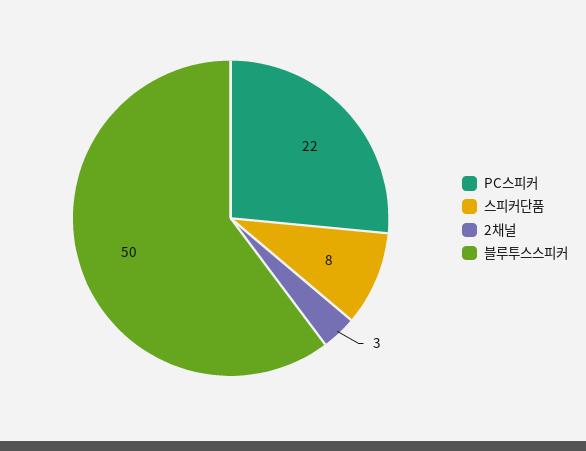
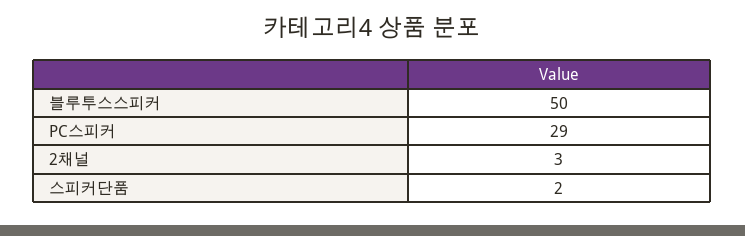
  {
-   "PC스피커": 22,
+   "PC스피커": 29,
-   "스피커단품": 8,
+   "스피커단품": 2,
    "2채널": 3,
    "블루투스스피커": 50
  }

